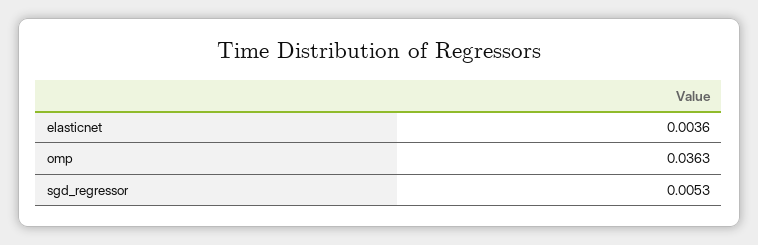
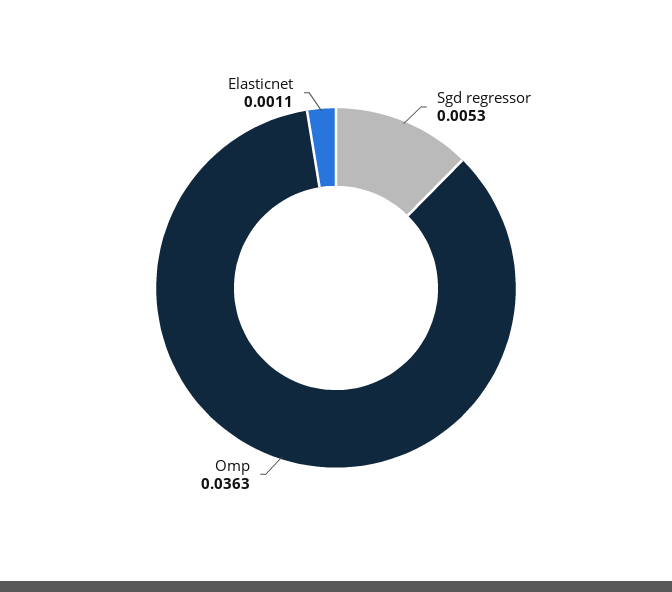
  {
-   "elasticnet": 0.0036,
+   "elasticnet": 0.0011,
    "omp": 0.0363,
    "sgd_regressor": 0.0053
  }

